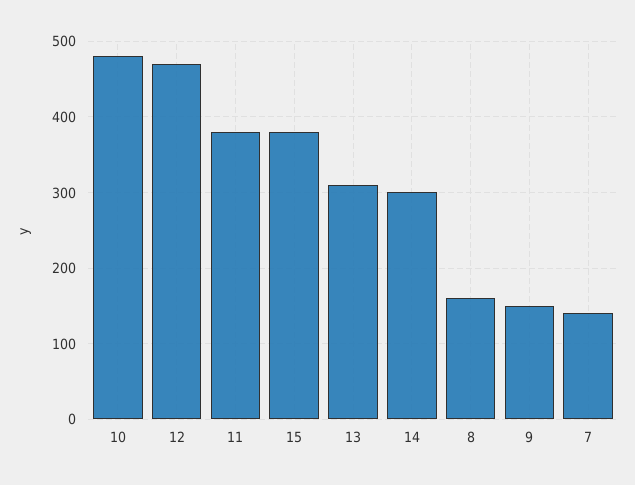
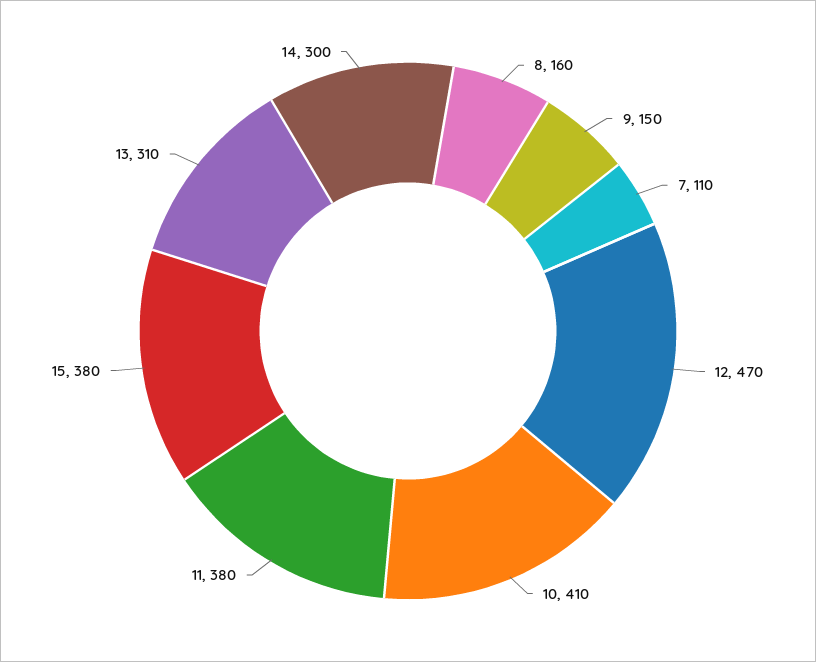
  {
-   "10": 480,
+   "10": 410,
    "12": 470,
    "11": 380,
    "15": 380,
    "13": 310,
    "14": 300,
    "8": 160,
    "9": 150,
-   "7": 140
+   "7": 110
  }

